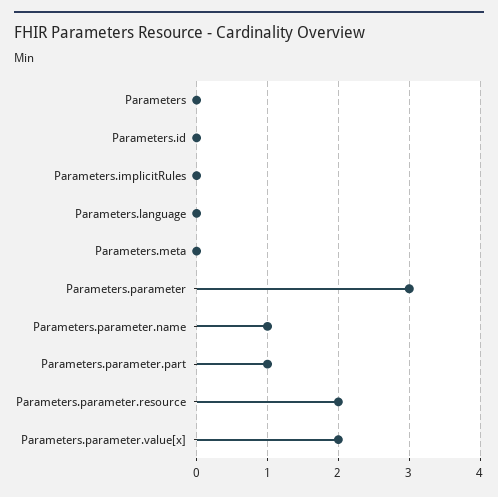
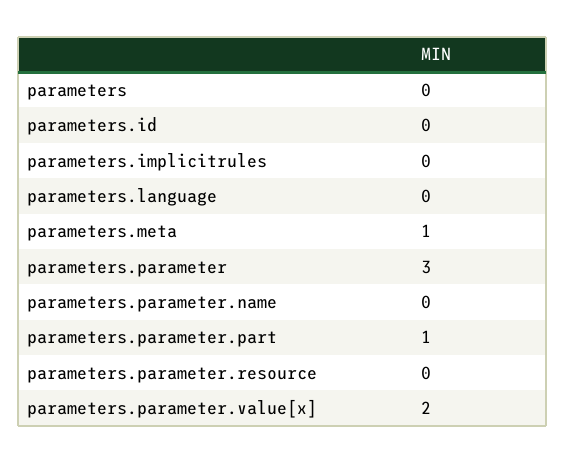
  {
    "Parameters": 0,
    "Parameters.id": 0,
    "Parameters.implicitRules": 0,
    "Parameters.language": 0,
-   "Parameters.meta": 0,
+   "Parameters.meta": 1,
    "Parameters.parameter": 3,
-   "Parameters.parameter.name": 1,
+   "Parameters.parameter.name": 0,
    "Parameters.parameter.part": 1,
-   "Parameters.parameter.resource": 2,
+   "Parameters.parameter.resource": 0,
    "Parameters.parameter.value[x]": 2
  }

